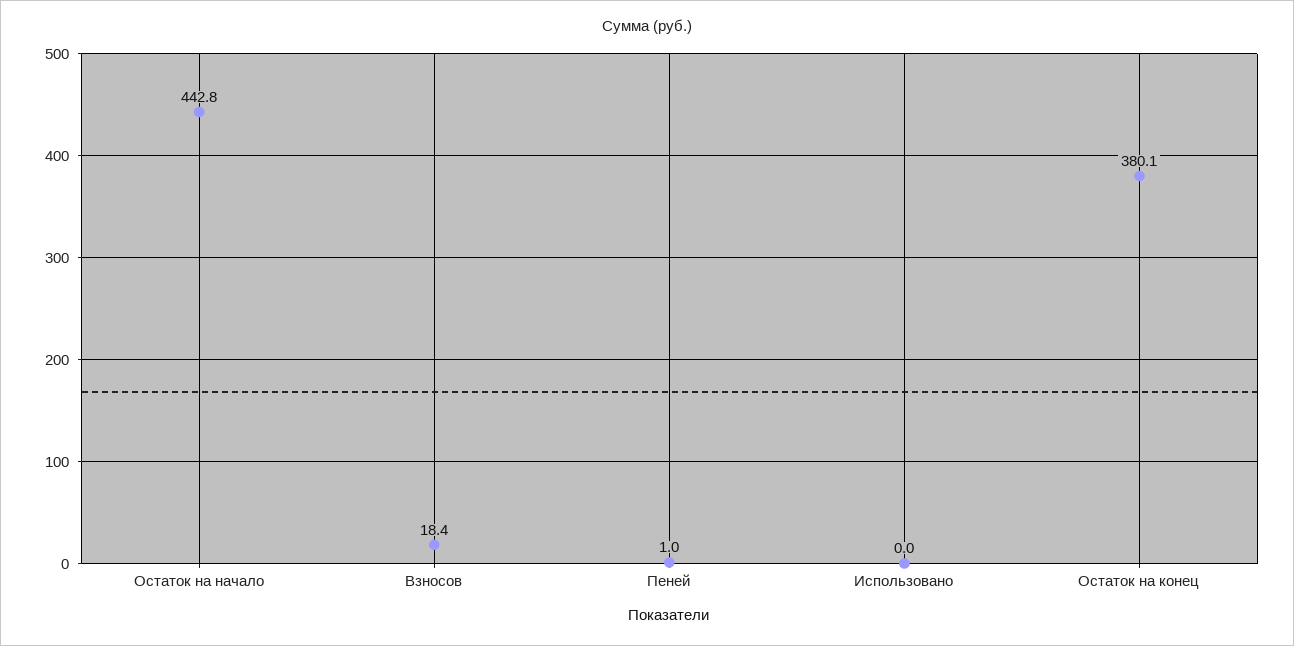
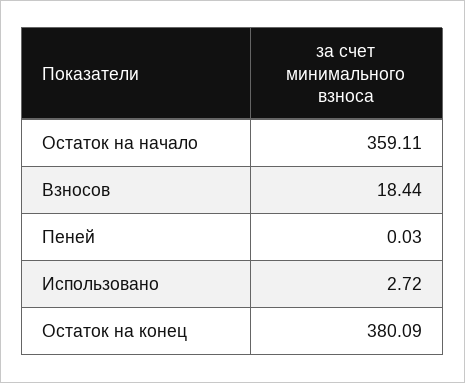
  {
-   "Остаток на начало": 442.8,
+   "Остаток на начало": 359.11,
    "Взносов": 18.44,
-   "Пеней": 1,
+   "Пеней": 0.03,
-   "Использовано": 0,
+   "Использовано": 2.72,
    "Остаток на конец": 380.09
  }

